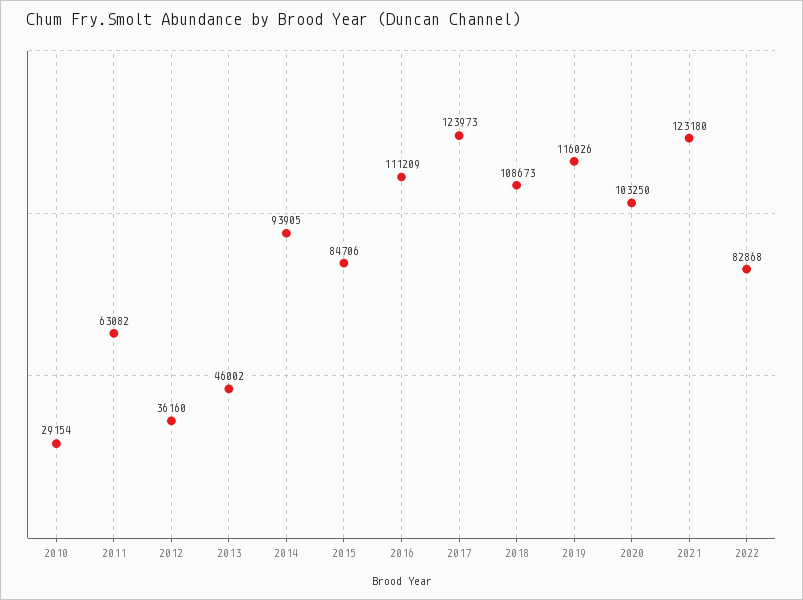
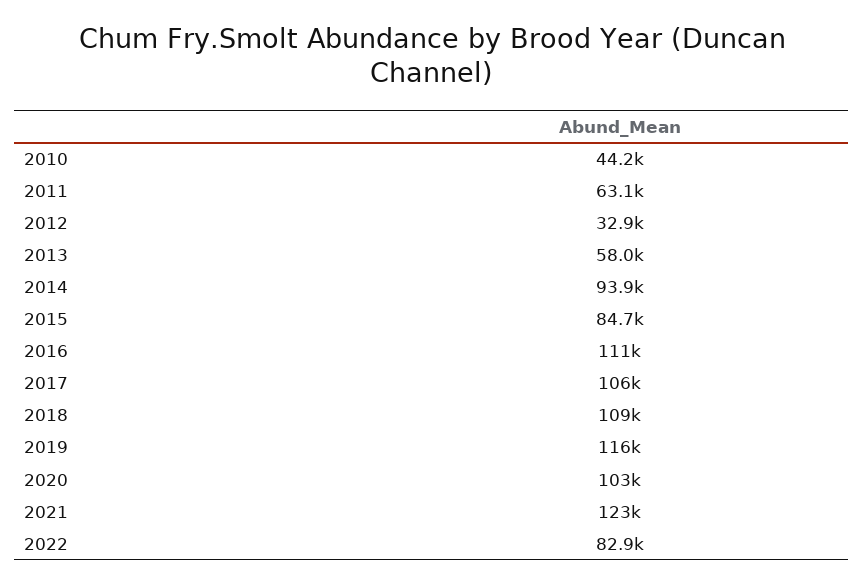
  {
-   "2010": 29154,
+   "2010": 44200,
    "2011": 63082,
-   "2012": 36160,
+   "2012": 32900,
-   "2013": 46002,
+   "2013": 58000,
    "2014": 93905,
    "2015": 84706,
    "2016": 111209,
-   "2017": 123973,
+   "2017": 106000,
    "2018": 108673,
    "2019": 116026,
    "2020": 103250,
    "2021": 123180,
    "2022": 82868
  }

